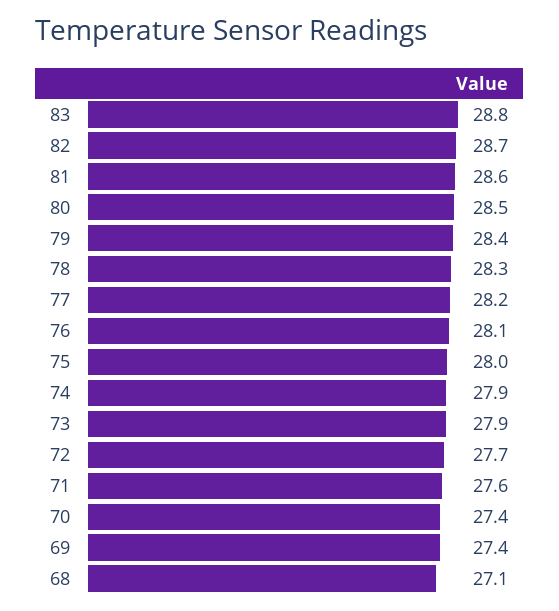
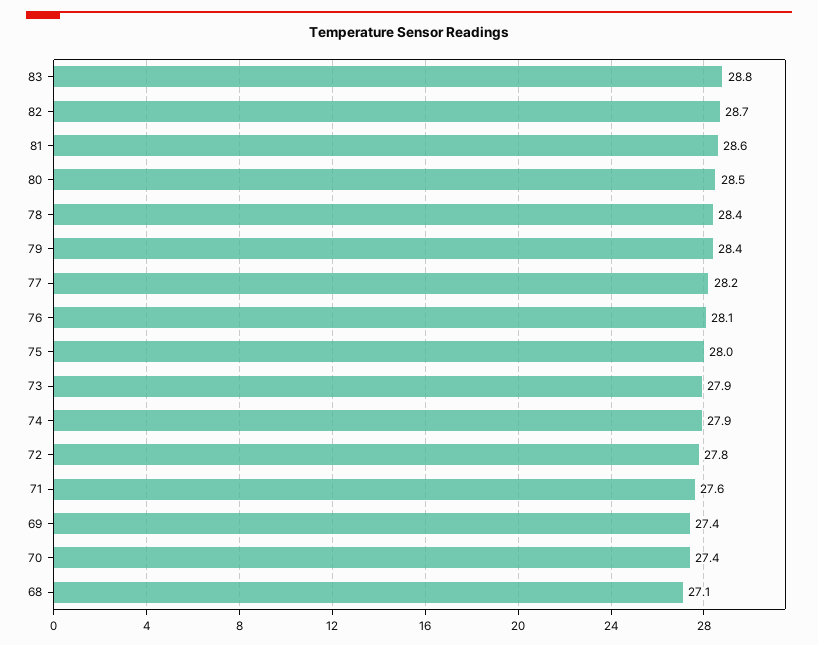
  {
    "83": 28.8,
    "82": 28.7,
    "81": 28.6,
    "80": 28.5,
    "79": 28.4,
-   "78": 28.3,
+   "78": 28.4,
    "77": 28.2,
    "76": 28.1,
    "75": 28,
    "74": 27.9,
    "73": 27.9,
-   "72": 27.7,
+   "72": 27.8,
    "71": 27.6,
    "70": 27.4,
    "69": 27.4,
    "68": 27.1
  }

